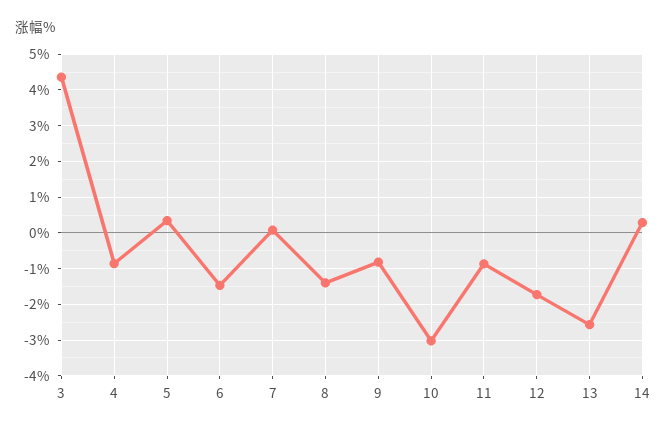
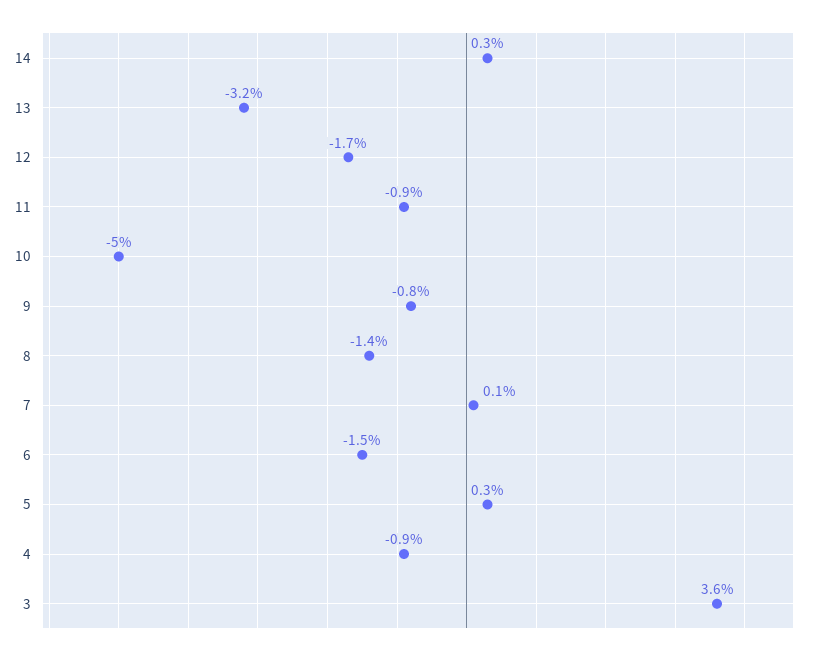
  {
-   "3": 4.4,
+   "3": 3.6,
    "4": -0.9,
    "5": 0.3,
    "6": -1.5,
    "7": 0.1,
    "8": -1.4,
    "9": -0.8,
-   "10": -3,
+   "10": -5,
    "11": -0.9,
    "12": -1.7,
-   "13": -2.6,
+   "13": -3.2,
    "14": 0.3
  }

